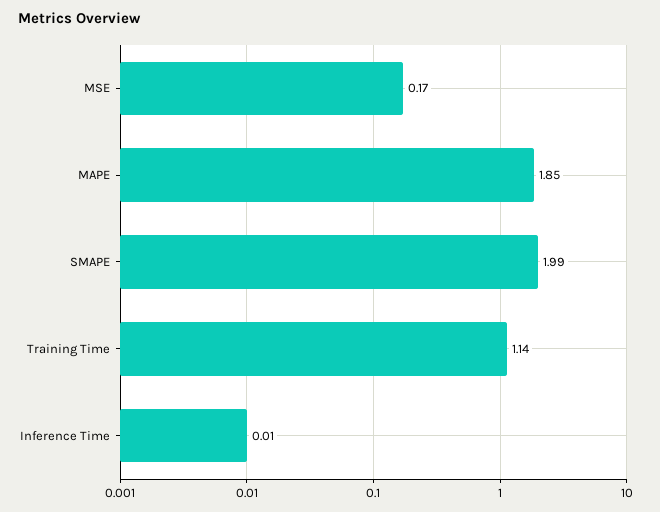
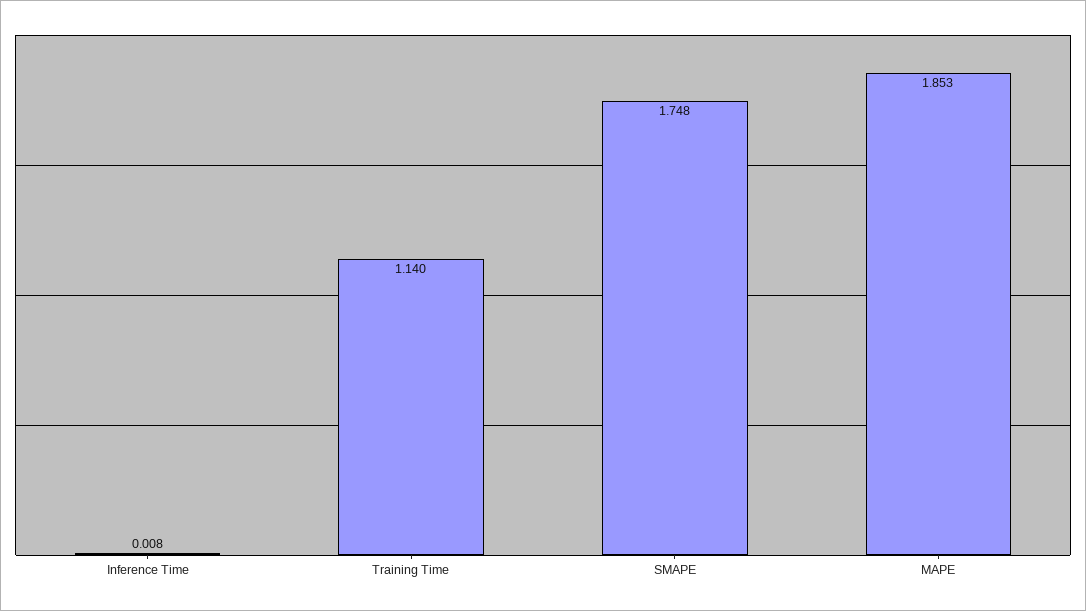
  {
-   "MSE": 0.17,
    "MAPE": 1.853,
-   "SMAPE": 1.99,
+   "SMAPE": 1.748,
    "Training Time": 1.14,
    "Inference Time": 0.008
  }

